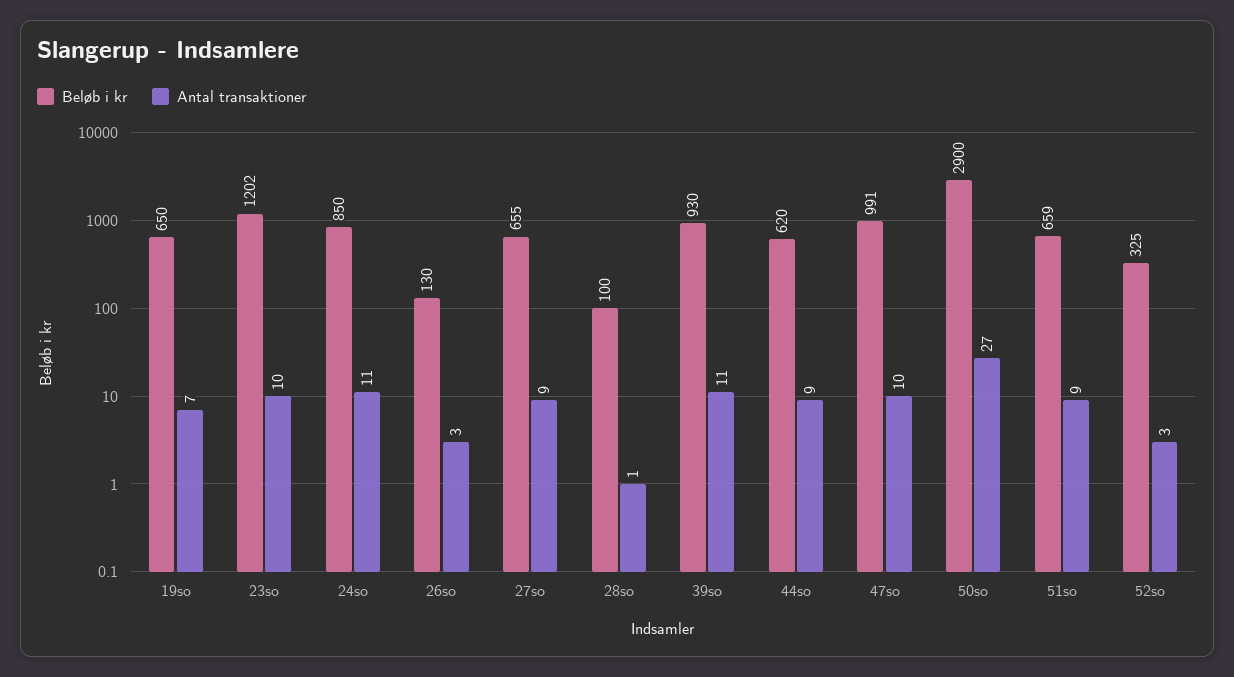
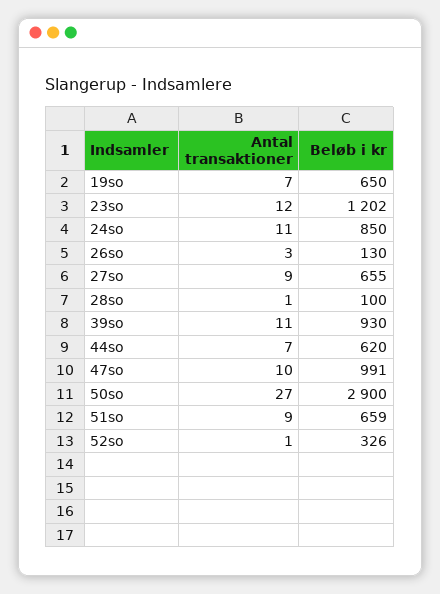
  {
    "Beløb i kr": {
      "19so": 650,
      "23so": 1202,
      "24so": 850,
      "26so": 130,
      "27so": 655,
      "28so": 100,
      "39so": 930,
      "44so": 620,
      "47so": 991,
      "50so": 2900,
      "51so": 659,
-     "52so": 325
+     "52so": 326
    },
    "Antal transaktioner": {
      "19so": 7,
-     "23so": 10,
+     "23so": 12,
      "24so": 11,
      "26so": 3,
      "27so": 9,
      "28so": 1,
      "39so": 11,
-     "44so": 9,
+     "44so": 7,
      "47so": 10,
      "50so": 27,
      "51so": 9,
-     "52so": 3
+     "52so": 1
    }
  }

